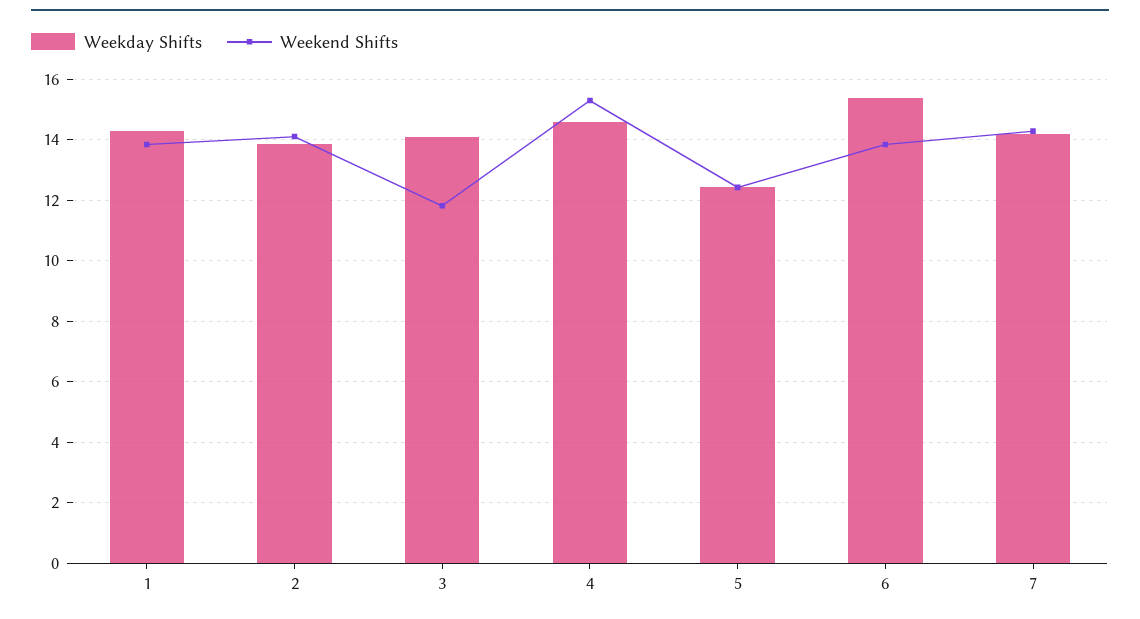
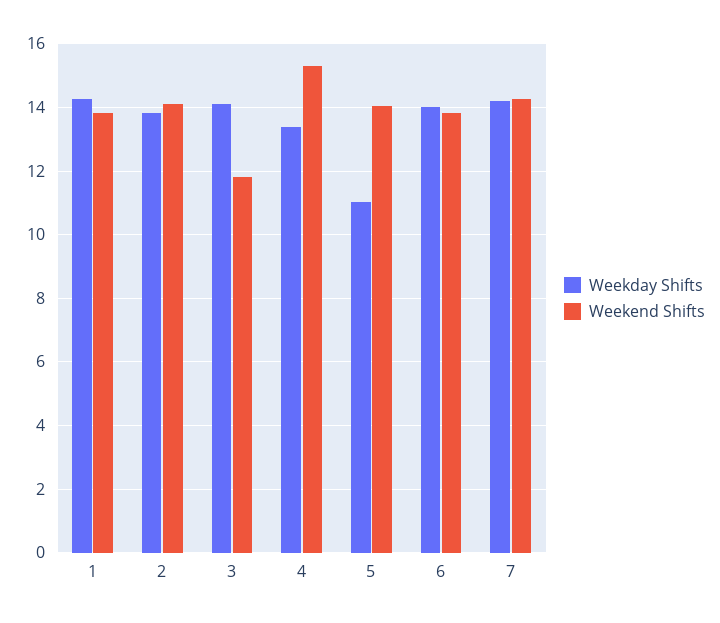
  {
    "Weekday Shifts": {
      "1": 14.2,
      "2": 13.8,
      "3": 14.2,
-     "4": 14.6,
+     "4": 13.4,
-     "5": 12.4,
+     "5": 11,
-     "6": 15.4,
+     "6": 14,
      "7": 14.2
    },
    "Weekend Shifts": {
      "1": 13.8,
      "2": 14.2,
      "3": 11.8,
      "4": 15.2,
-     "5": 12.4,
+     "5": 14,
      "6": 13.8,
      "7": 14.2
    }
  }

